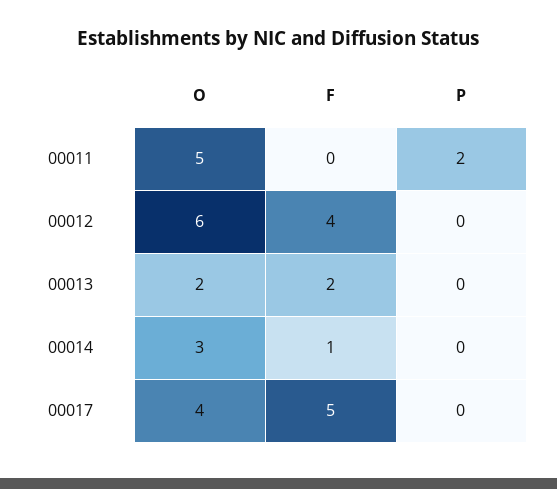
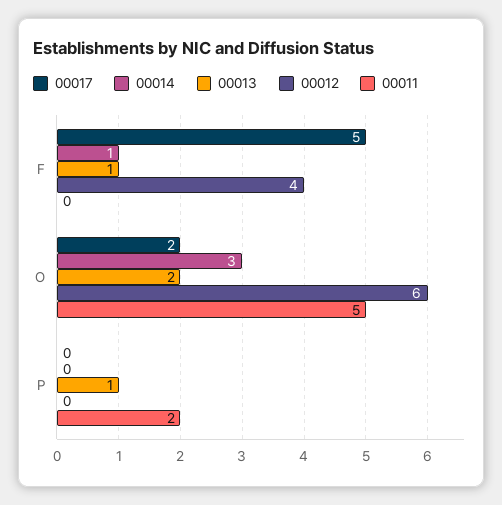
  {
    "00011": {
      "O": 5,
      "F": 0,
      "P": 2
    },
    "00012": {
      "O": 6,
      "F": 4,
      "P": 0
    },
    "00013": {
      "O": 2,
-     "F": 2,
+     "F": 1,
-     "P": 0
+     "P": 1
    },
    "00014": {
      "O": 3,
      "F": 1,
      "P": 0
    },
    "00017": {
-     "O": 4,
+     "O": 2,
      "F": 5,
      "P": 0
    }
  }

